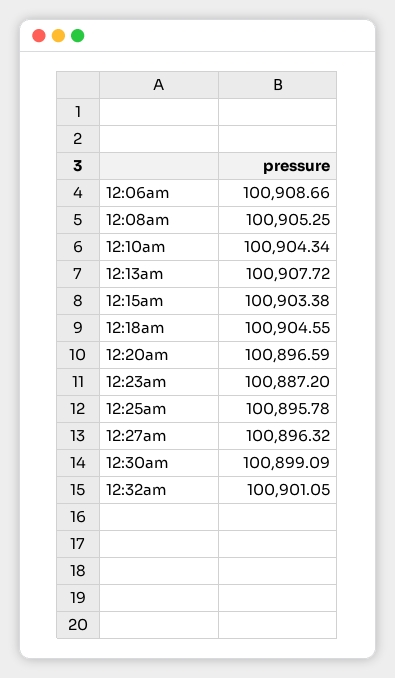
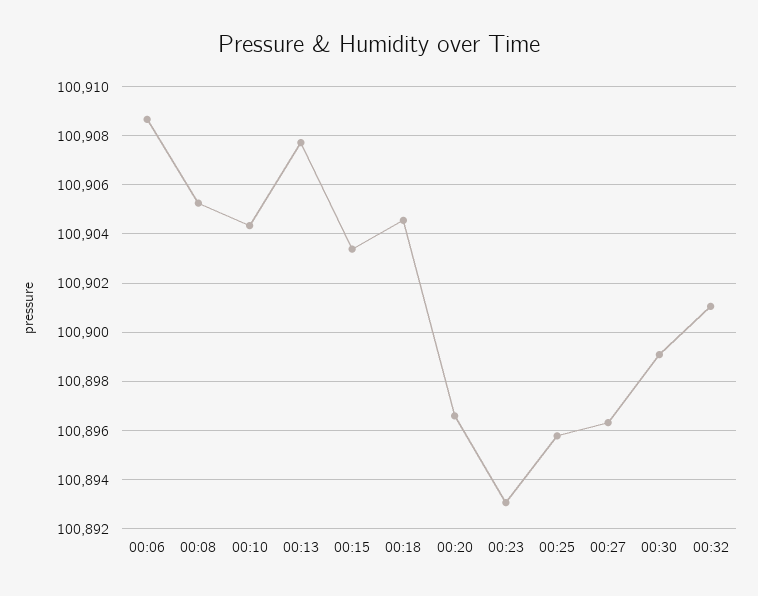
  {
    "12:06am": 100908.66,
    "12:08am": 100905.25,
    "12:10am": 100904.34,
    "12:13am": 100907.72,
    "12:15am": 100903.38,
    "12:18am": 100904.55,
    "12:20am": 100896.59,
-   "12:23am": 100887.2,
+   "12:23am": 100893,
    "12:25am": 100895.78,
    "12:27am": 100896.32,
    "12:30am": 100899.09,
    "12:32am": 100901.05
  }

